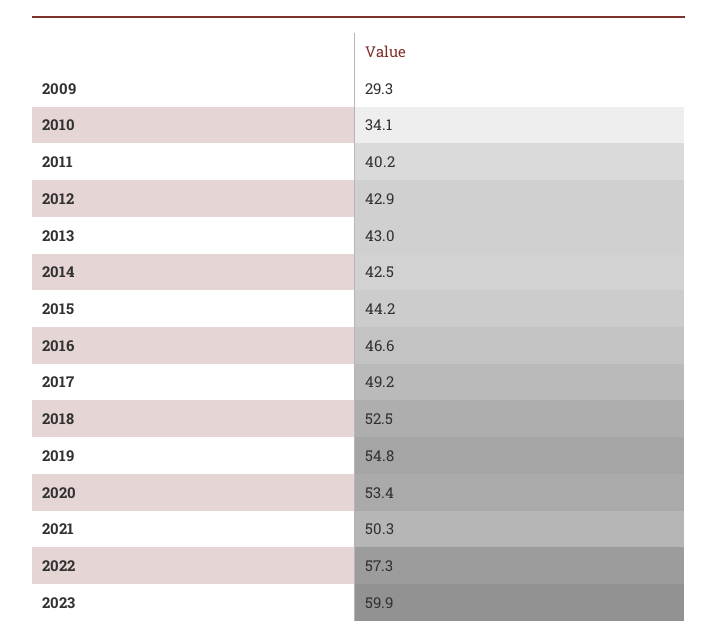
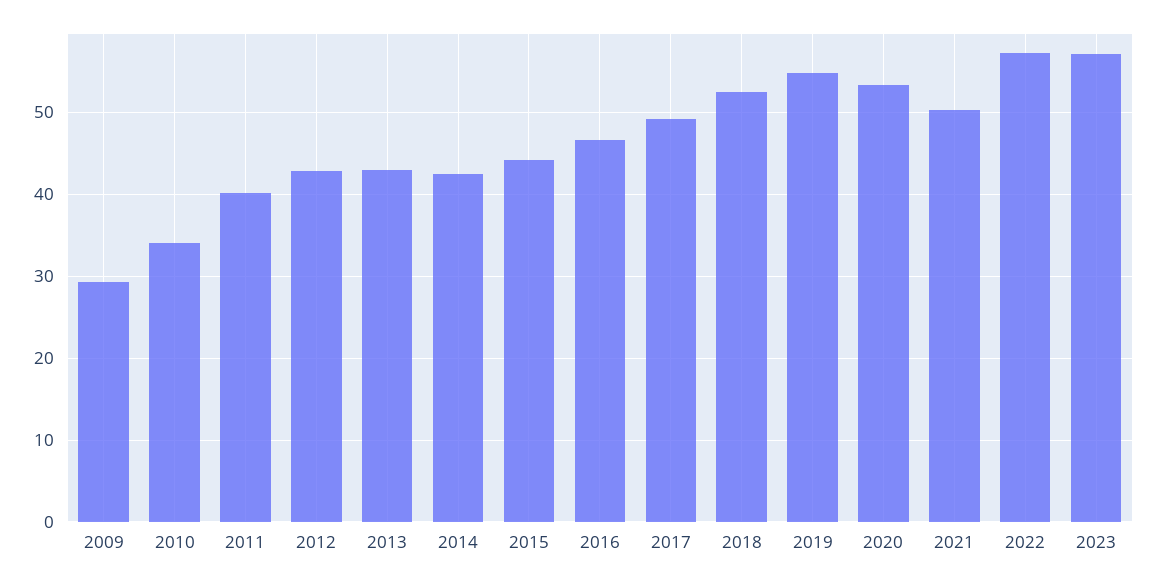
  {
    "2009": 29.3,
    "2010": 34.1,
    "2011": 40.2,
    "2012": 42.9,
    "2013": 43,
    "2014": 42.5,
    "2015": 44.2,
    "2016": 46.6,
    "2017": 49.2,
    "2018": 52.5,
    "2019": 54.8,
    "2020": 53.4,
    "2021": 50.3,
    "2022": 57.3,
-   "2023": 59.9
+   "2023": 57
  }

